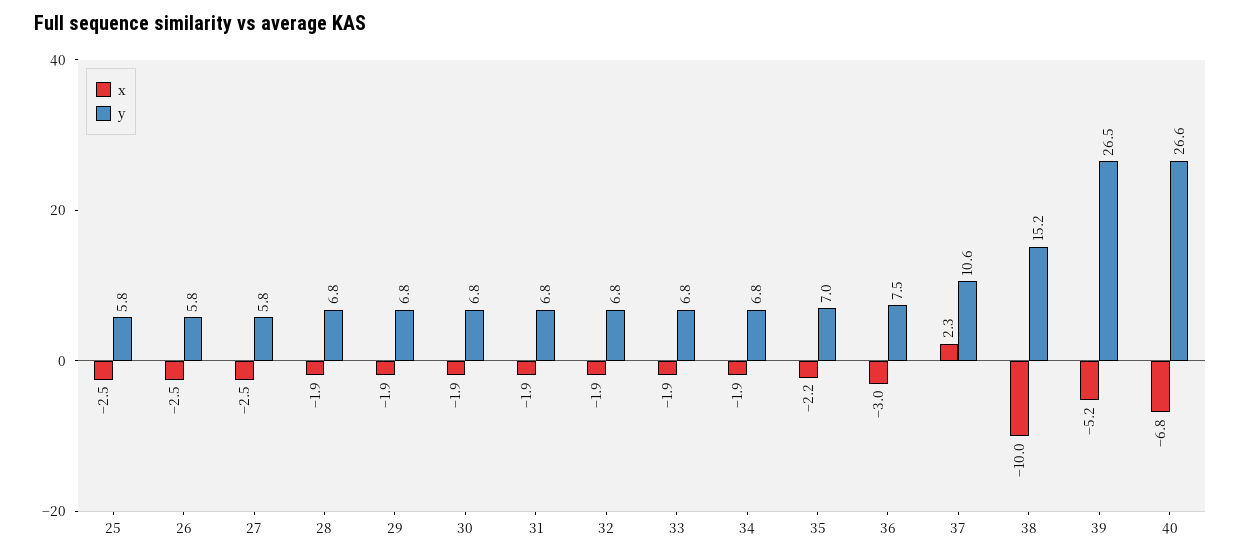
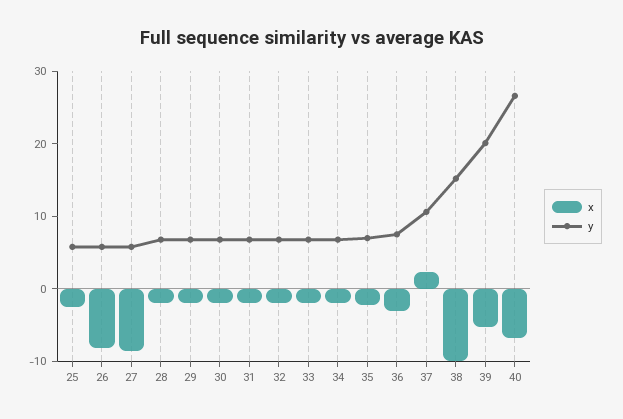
  {
    "x": {
      "25": -2.5,
-     "26": -2.5,
+     "26": -8,
-     "27": -2.5,
+     "27": -8,
      "28": -1.9,
      "29": -1.9,
      "30": -1.9,
      "31": -1.9,
      "32": -1.9,
      "33": -1.9,
      "34": -1.9,
      "35": -2.2,
      "36": -3,
      "37": 2.3,
      "38": -10,
      "39": -5.2,
      "40": -6.8
    },
    "y": {
      "25": 5.8,
      "26": 5.8,
      "27": 5.8,
      "28": 6.8,
      "29": 6.8,
      "30": 6.8,
      "31": 6.8,
      "32": 6.8,
      "33": 6.8,
      "34": 6.8,
      "35": 7,
      "36": 7.5,
      "37": 10.6,
      "38": 15.2,
-     "39": 26.5,
+     "39": 20,
      "40": 26.6
    }
  }

